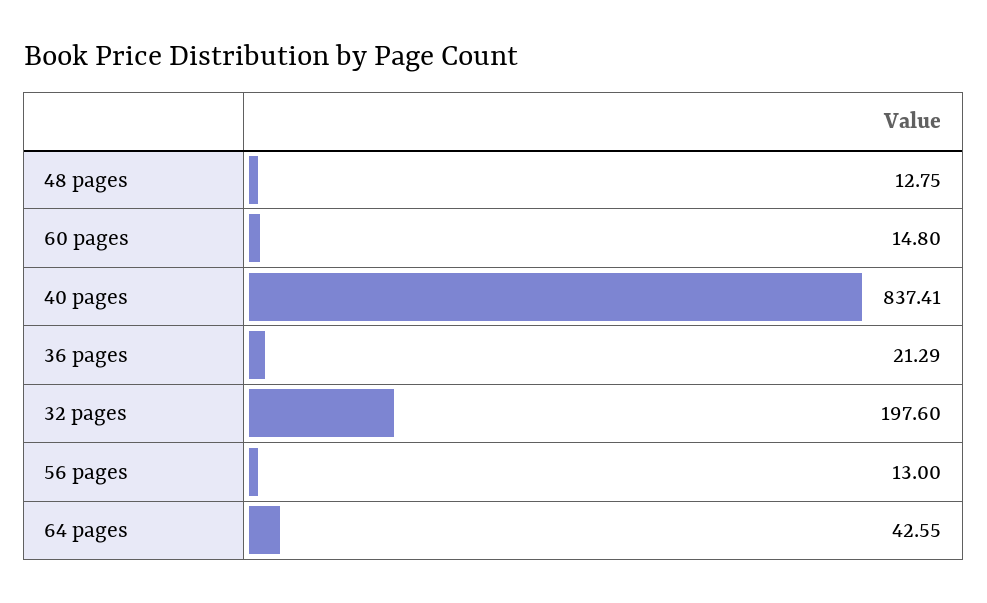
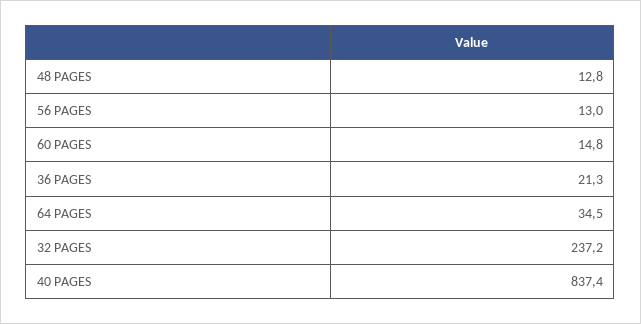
  {
    "48 pages": 12.75,
    "60 pages": 14.8,
    "40 pages": 837.41,
    "36 pages": 21.29,
-   "32 pages": 197.6,
+   "32 pages": 237.2,
    "56 pages": 13,
-   "64 pages": 42.55
+   "64 pages": 34.5
  }

